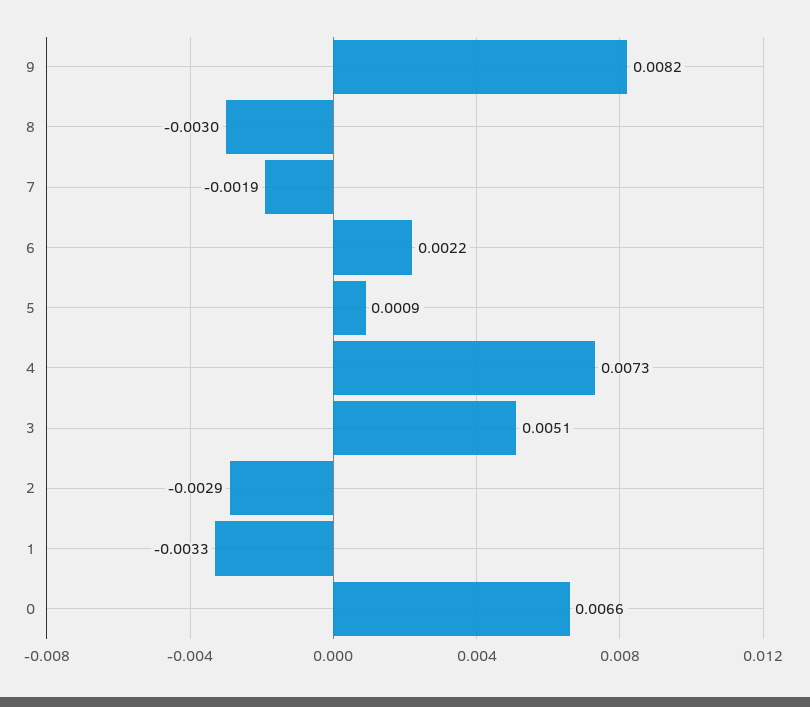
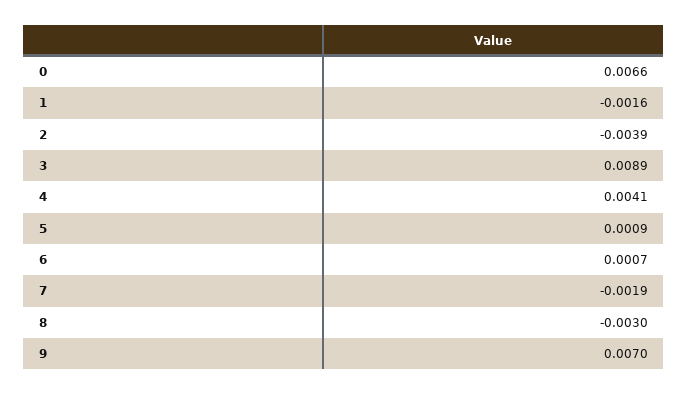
  {
-   "9": 0.0082,
+   "9": 0.007,
    "8": -0.003,
    "7": -0.0019,
-   "6": 0.0022,
+   "6": 0.0007,
    "5": 0.0009,
-   "4": 0.0073,
+   "4": 0.0041,
-   "3": 0.0051,
+   "3": 0.0089,
-   "2": -0.0029,
+   "2": -0.0039,
-   "1": -0.0033,
+   "1": -0.0016,
    "0": 0.0066
  }

